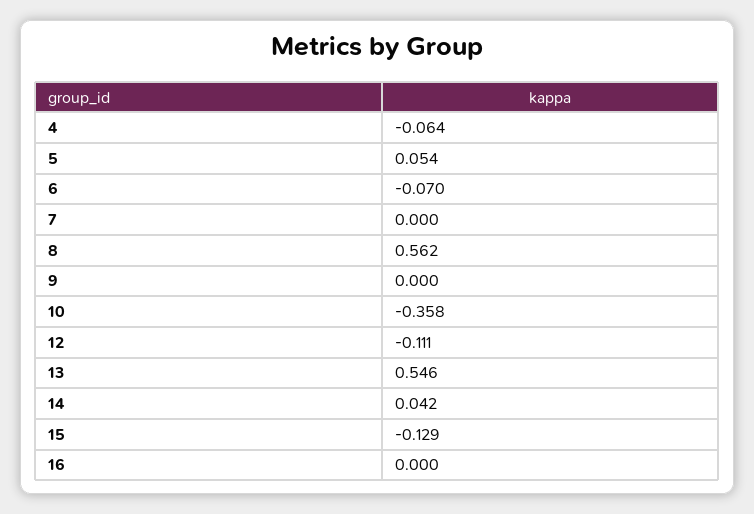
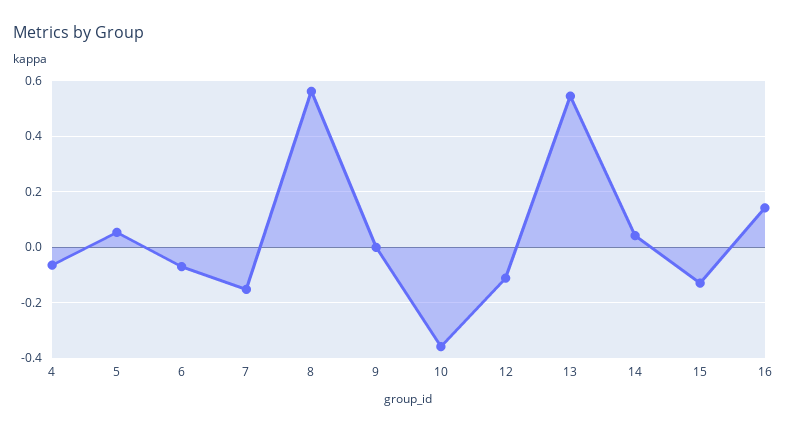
  {
    "4": -0.064,
    "5": 0.054,
    "6": -0.07,
-   "7": 0,
+   "7": -0.15,
    "8": 0.562,
    "9": 0,
    "10": -0.358,
    "12": -0.111,
    "13": 0.546,
    "14": 0.042,
    "15": -0.129,
-   "16": 0
+   "16": 0.15
  }

